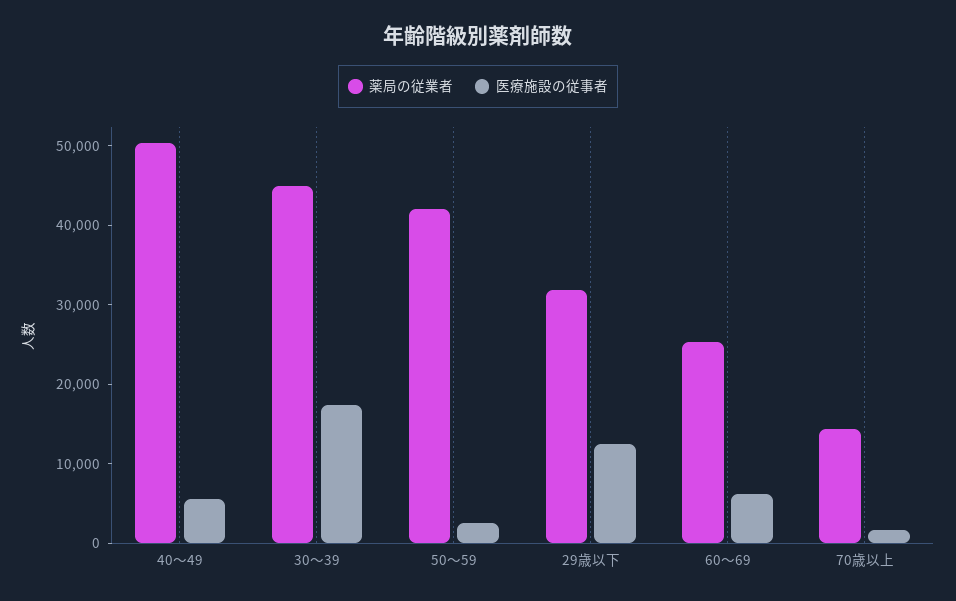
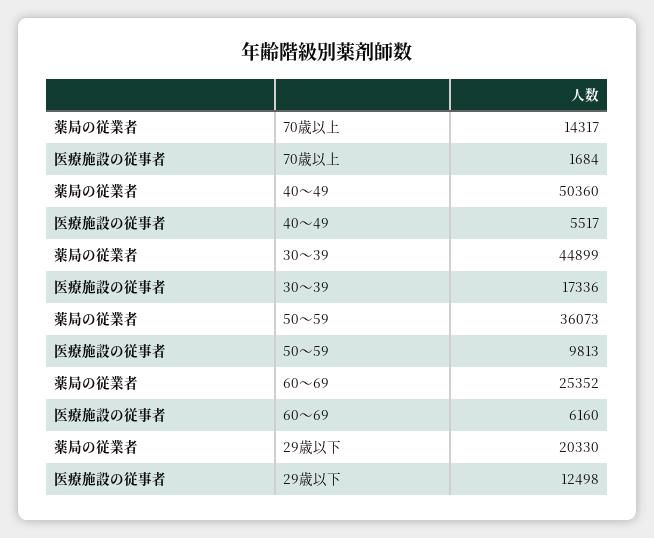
  {
    "薬局の従業者": {
      "40～49": 50360,
      "30～39": 44899,
-     "50～59": 42000,
+     "50～59": 36073,
-     "29歳以下": 32000,
+     "29歳以下": 20330,
      "60～69": 25352,
      "70歳以上": 14317
    },
    "医療施設の従事者": {
      "40～49": 5517,
      "30～39": 17336,
-     "50～59": 2000,
+     "50～59": 9813,
      "29歳以下": 12498,
      "60～69": 6160,
      "70歳以上": 1684
    }
  }

